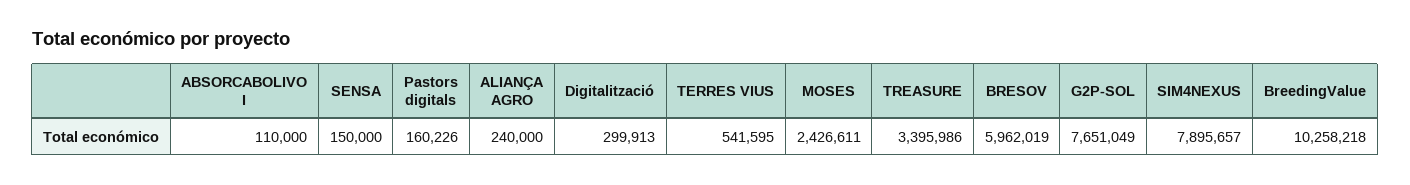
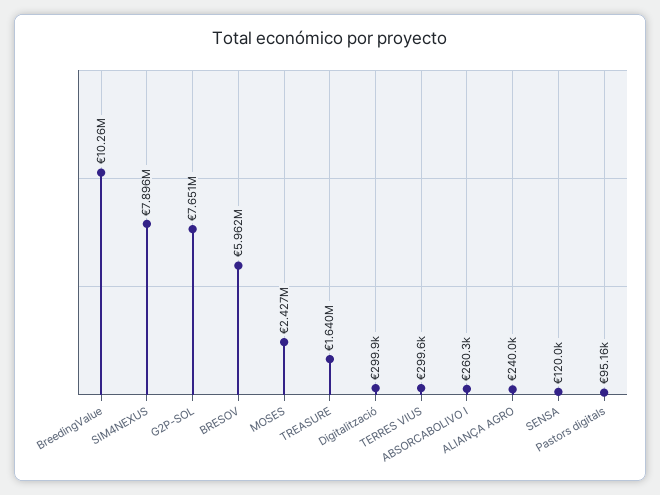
  {
-   "ABSORCABOLIVO I": 110000,
+   "ABSORCABOLIVO I": 260300,
-   "SENSA": 150000,
+   "SENSA": 120000,
-   "Pastors digitals": 160226,
+   "Pastors digitals": 95160,
    "ALIANÇA AGRO": 240000,
    "Digitalització": 299913,
-   "TERRES VIUS": 541595,
+   "TERRES VIUS": 299600,
    "MOSES": 2426611,
-   "TREASURE": 3395986,
+   "TREASURE": 1640000,
    "BRESOV": 5962019,
    "G2P-SOL": 7651049,
    "SIM4NEXUS": 7895657,
    "BreedingValue": 10258218
  }

